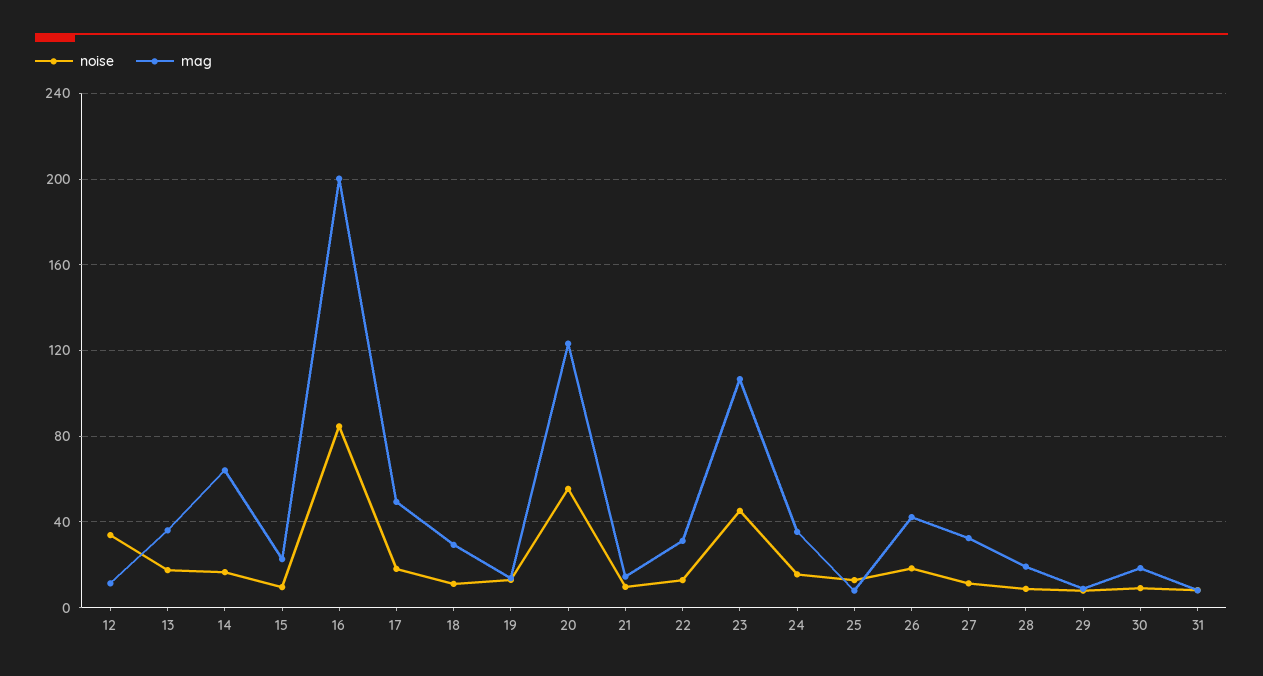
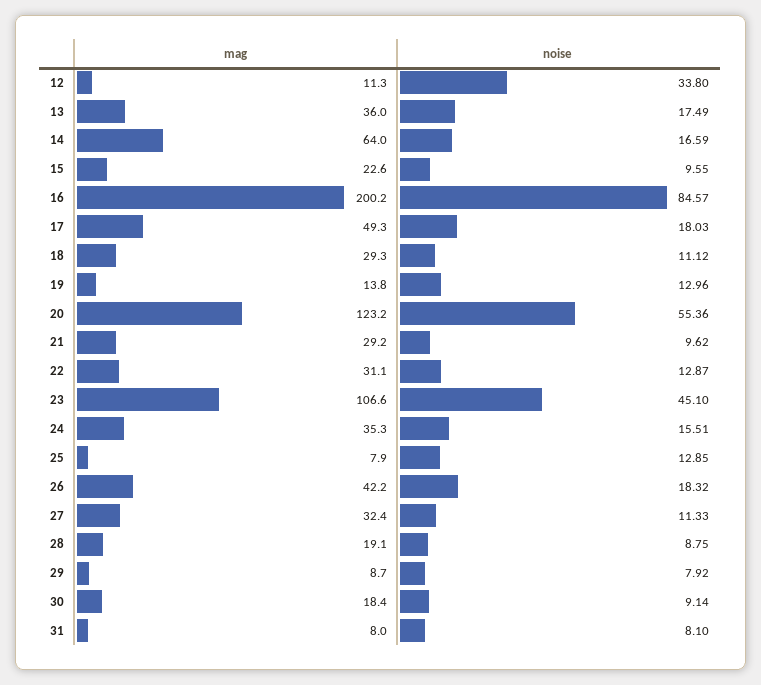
  {
    "noise": {
      "12": 33.8,
      "13": 17.49,
      "14": 16.59,
      "15": 9.55,
      "16": 84.57,
      "17": 18.03,
      "18": 11.12,
      "19": 12.96,
      "20": 55.36,
      "21": 9.62,
      "22": 12.87,
      "23": 45.1,
      "24": 15.51,
      "25": 12.85,
      "26": 18.32,
      "27": 11.33,
      "28": 8.75,
      "29": 7.92,
      "30": 9.14,
      "31": 8.1
    },
    "mag": {
      "12": 11.3,
      "13": 36,
      "14": 64,
      "15": 22.6,
      "16": 200.2,
      "17": 49.3,
      "18": 29.3,
      "19": 13.8,
      "20": 123.2,
-     "21": 15,
+     "21": 29.2,
      "22": 31.1,
      "23": 106.6,
      "24": 35.3,
      "25": 7.9,
      "26": 42.2,
      "27": 32.4,
      "28": 19.1,
      "29": 8.7,
      "30": 18.4,
      "31": 8
    }
  }

